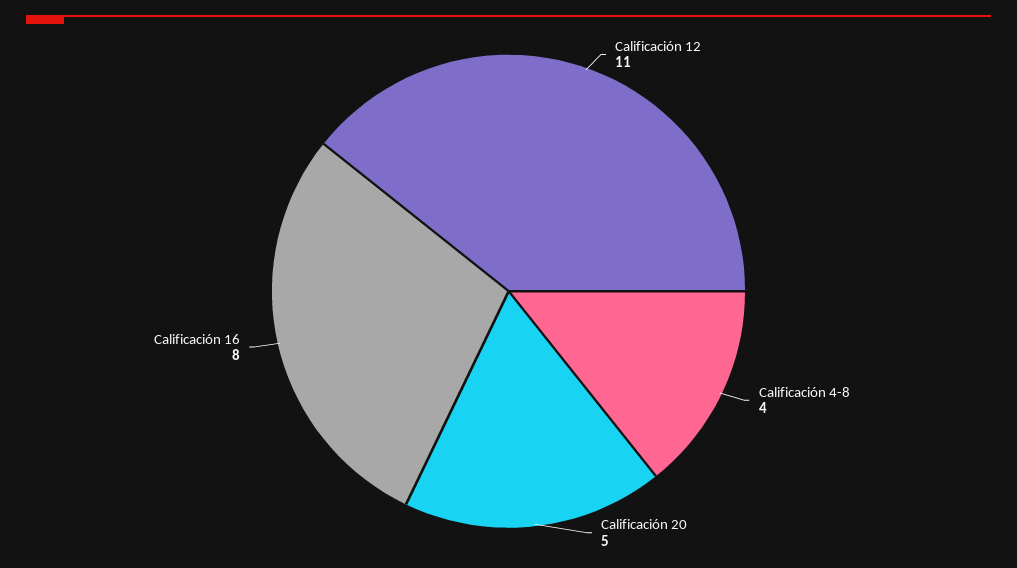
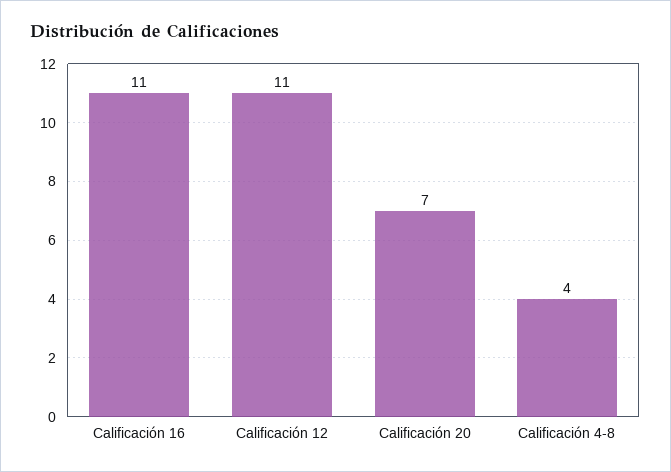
  {
    "Calificación 12": 11,
    "Calificación 4-8": 4,
-   "Calificación 20": 5,
+   "Calificación 20": 7,
-   "Calificación 16": 8
+   "Calificación 16": 11
  }

